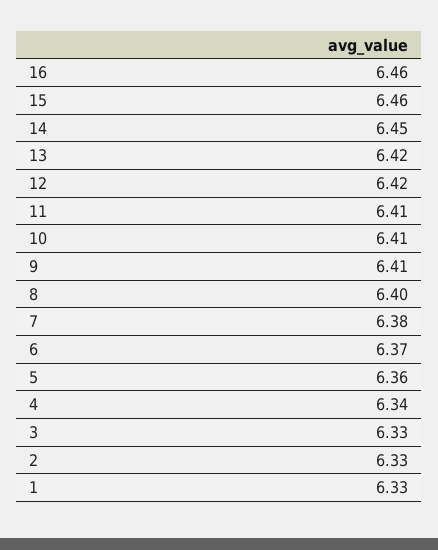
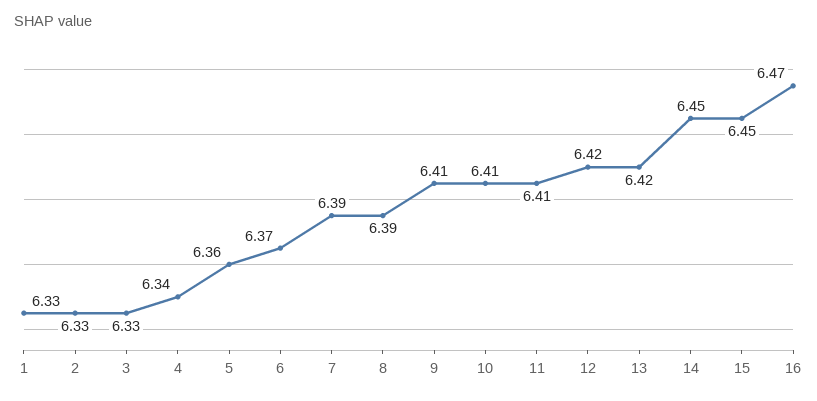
  {
-   "16": 6.46,
+   "16": 6.47,
-   "15": 6.46,
+   "15": 6.45,
    "14": 6.45,
    "13": 6.42,
    "12": 6.42,
    "11": 6.41,
    "10": 6.41,
    "9": 6.41,
-   "8": 6.4,
+   "8": 6.39,
-   "7": 6.38,
+   "7": 6.39,
    "6": 6.37,
    "5": 6.36,
    "4": 6.34,
    "3": 6.33,
    "2": 6.33,
    "1": 6.33
  }

